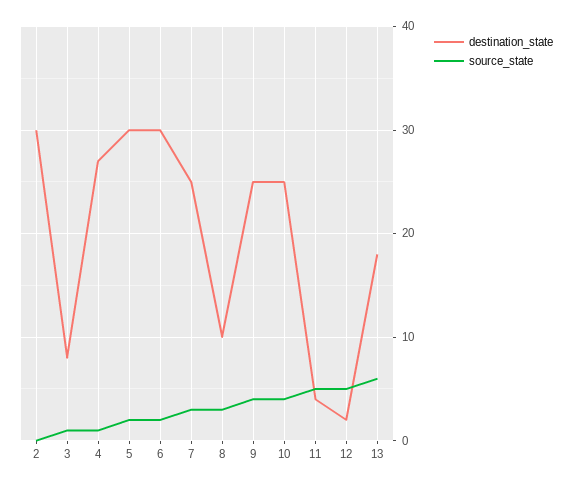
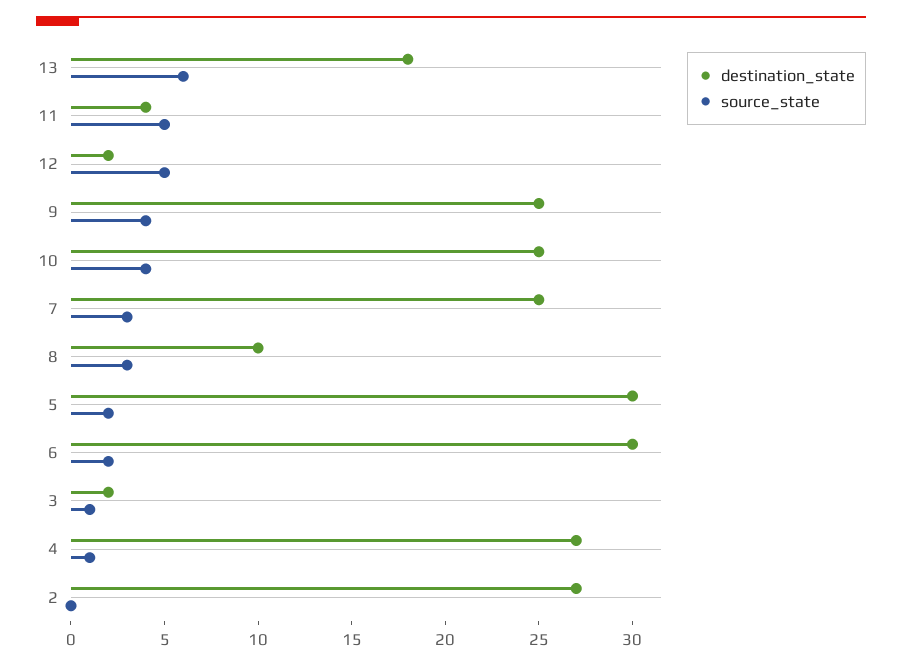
  {
    "destination_state": {
-     "2": 30,
+     "2": 27,
-     "3": 8,
+     "3": 2,
      "4": 27,
      "5": 30,
      "6": 30,
      "7": 25,
      "8": 10,
      "9": 25,
      "10": 25,
      "11": 4,
      "12": 2,
      "13": 18
    },
    "source_state": {
      "2": 0,
      "3": 1,
      "4": 1,
      "5": 2,
      "6": 2,
      "7": 3,
      "8": 3,
      "9": 4,
      "10": 4,
      "11": 5,
      "12": 5,
      "13": 6
    }
  }

